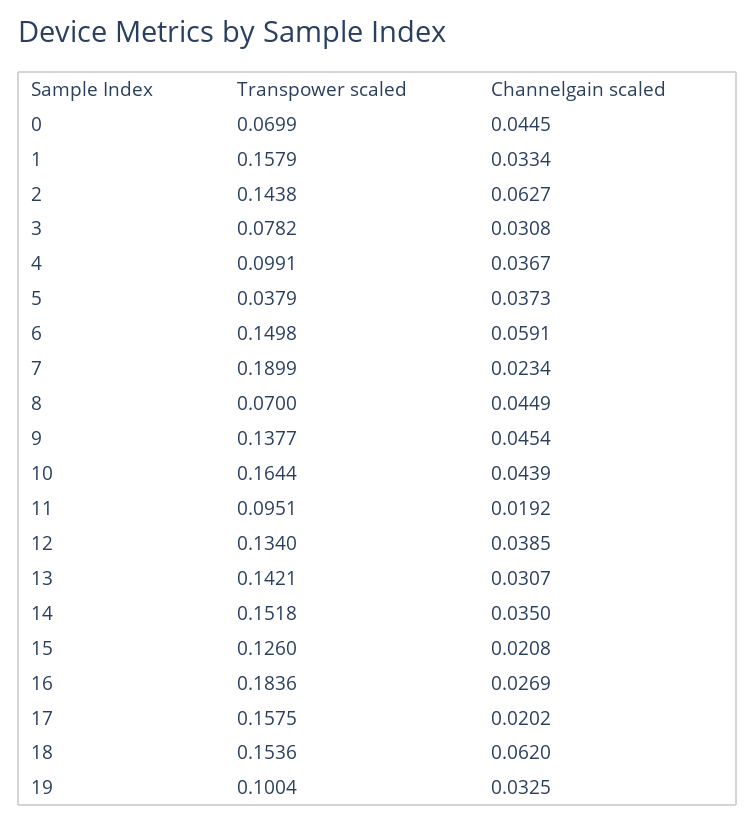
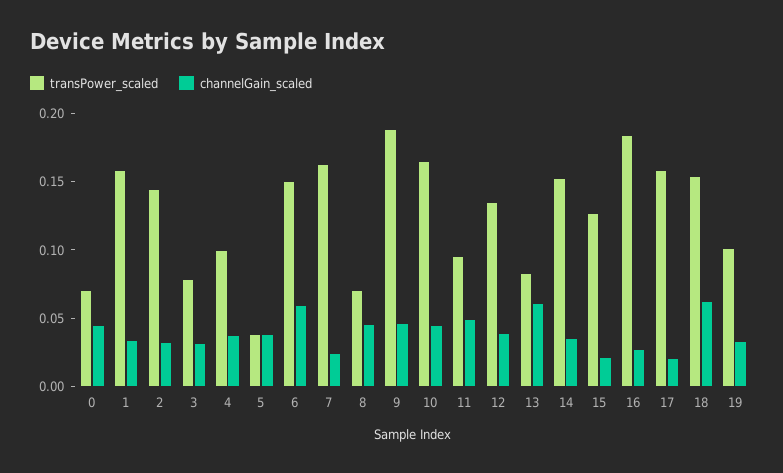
  {
    "Transpower scaled": {
      "0": 0.0699,
      "1": 0.1579,
      "2": 0.1438,
      "3": 0.0782,
      "4": 0.0991,
      "5": 0.0379,
      "6": 0.1498,
-     "7": 0.1899,
+     "7": 0.16,
      "8": 0.07,
-     "9": 0.1377,
+     "9": 0.19,
      "10": 0.1644,
      "11": 0.0951,
      "12": 0.134,
-     "13": 0.1421,
+     "13": 0.08,
      "14": 0.1518,
      "15": 0.126,
      "16": 0.1836,
      "17": 0.1575,
      "18": 0.1536,
      "19": 0.1004
    },
    "Channelgain scaled": {
      "0": 0.0445,
      "1": 0.0334,
-     "2": 0.0627,
+     "2": 0.03,
      "3": 0.0308,
      "4": 0.0367,
      "5": 0.0373,
      "6": 0.0591,
      "7": 0.0234,
      "8": 0.0449,
      "9": 0.0454,
      "10": 0.0439,
-     "11": 0.0192,
+     "11": 0.05,
      "12": 0.0385,
-     "13": 0.0307,
+     "13": 0.06,
      "14": 0.035,
      "15": 0.0208,
      "16": 0.0269,
      "17": 0.0202,
      "18": 0.062,
      "19": 0.0325
    }
  }

